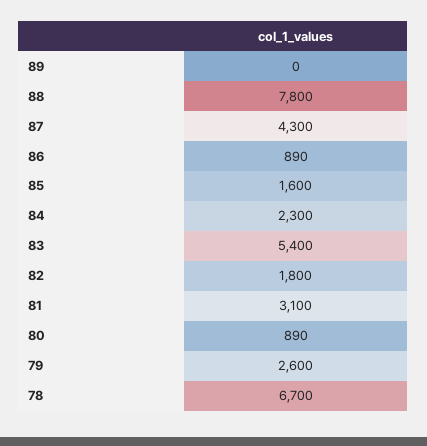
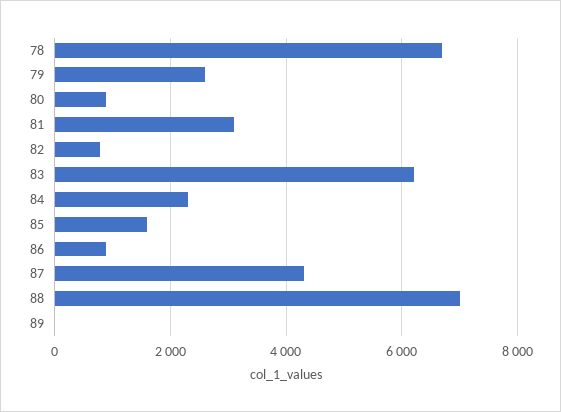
  {
    "89": 0,
-   "88": 7800,
+   "88": 7000,
    "87": 4300,
    "86": 890,
    "85": 1600,
    "84": 2300,
-   "83": 5400,
+   "83": 6200,
-   "82": 1800,
+   "82": 800,
    "81": 3100,
    "80": 890,
    "79": 2600,
    "78": 6700
  }

